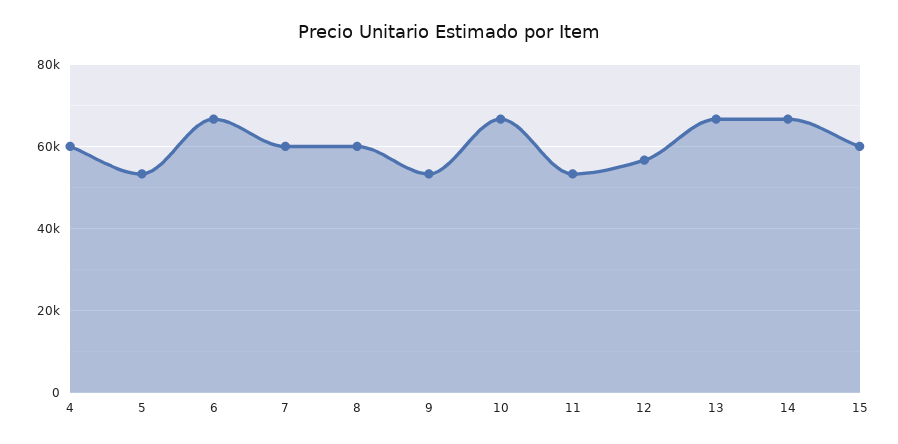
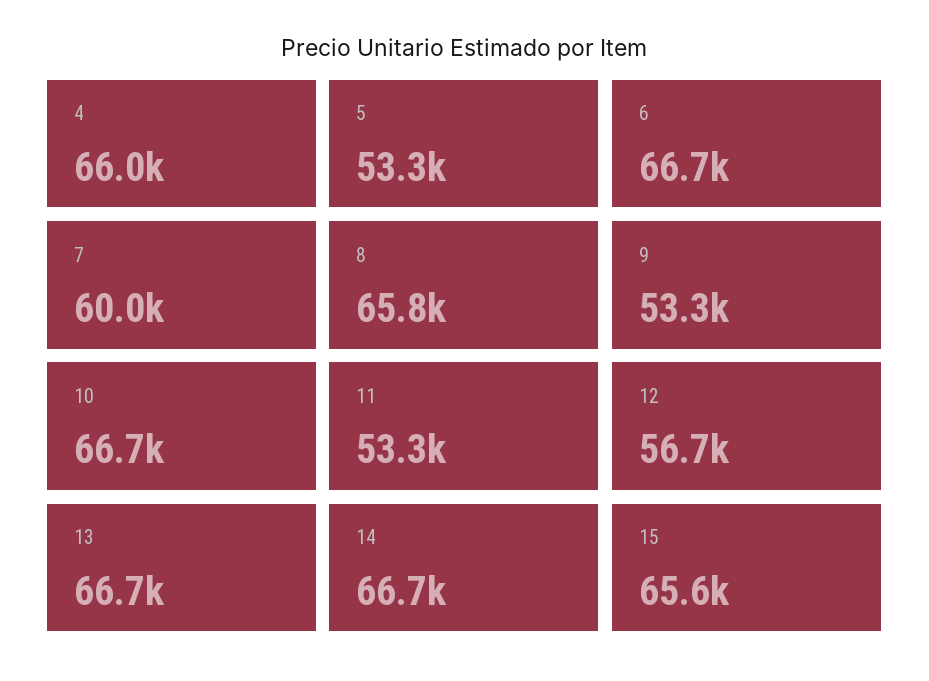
  {
-   "4": 60000,
+   "4": 66000,
    "5": 53300,
    "6": 66700,
    "7": 60000,
-   "8": 60000,
+   "8": 65800,
    "9": 53300,
    "10": 66700,
    "11": 53300,
    "12": 56700,
    "13": 66700,
    "14": 66700,
-   "15": 60000
+   "15": 65600
  }

